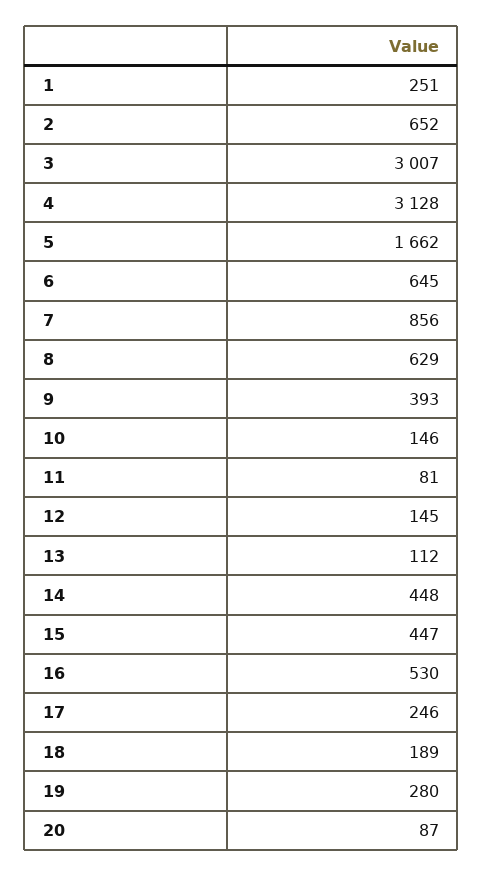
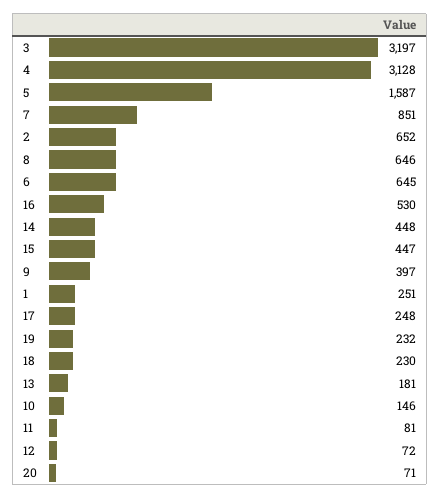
  {
    "1": 251,
    "2": 652,
-   "3": 3007,
+   "3": 3197,
    "4": 3128,
-   "5": 1662,
+   "5": 1587,
    "6": 645,
-   "7": 856,
+   "7": 851,
-   "8": 629,
+   "8": 646,
-   "9": 393,
+   "9": 397,
    "10": 146,
    "11": 81,
-   "12": 145,
+   "12": 72,
-   "13": 112,
+   "13": 181,
    "14": 448,
    "15": 447,
    "16": 530,
-   "17": 246,
+   "17": 248,
-   "18": 189,
+   "18": 230,
-   "19": 280,
+   "19": 232,
-   "20": 87
+   "20": 71
  }

